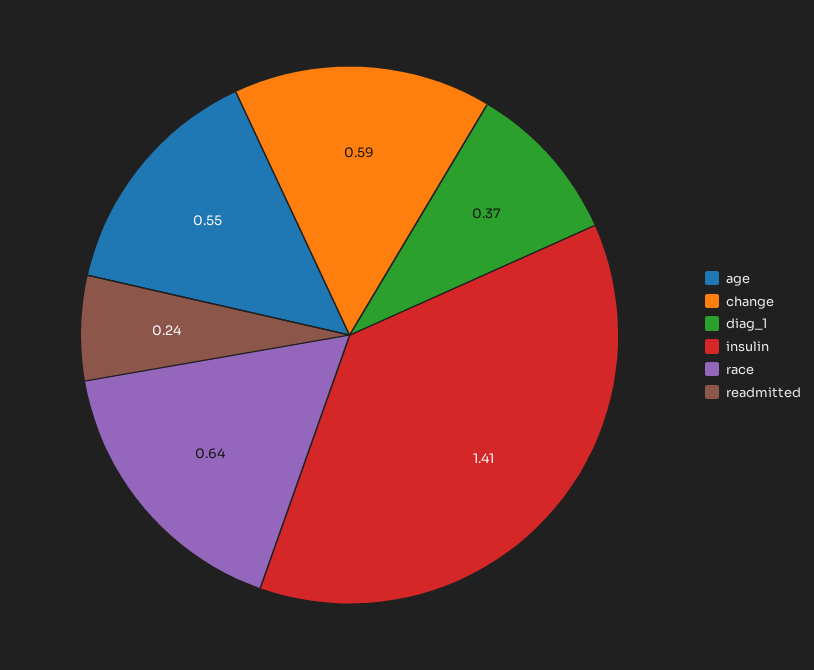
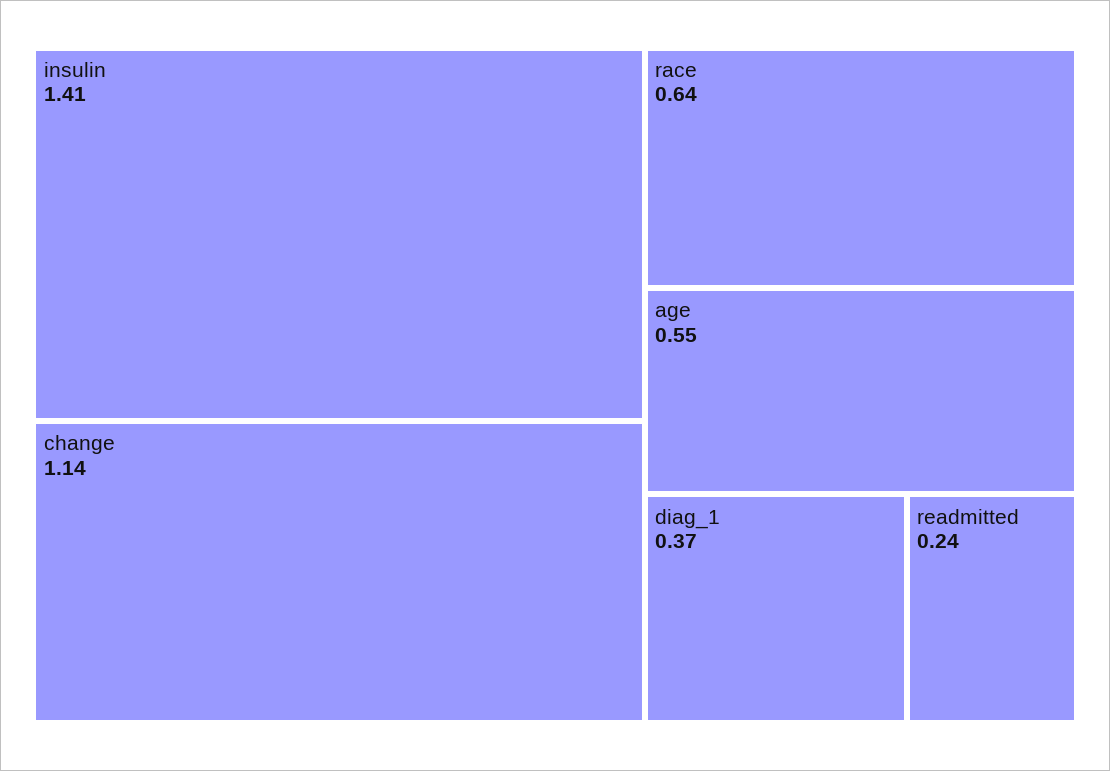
  {
    "age": 0.55,
-   "change": 0.59,
+   "change": 1.14,
    "diag_1": 0.37,
    "insulin": 1.41,
    "race": 0.64,
    "readmitted": 0.24
  }

